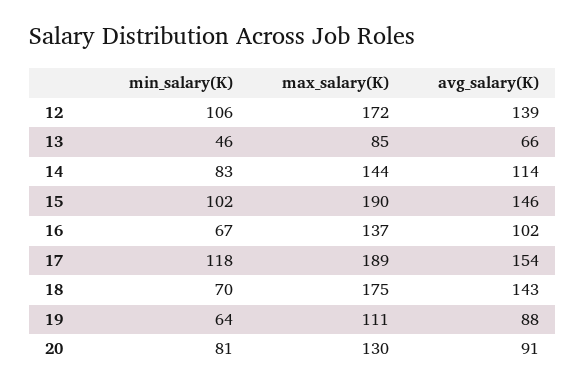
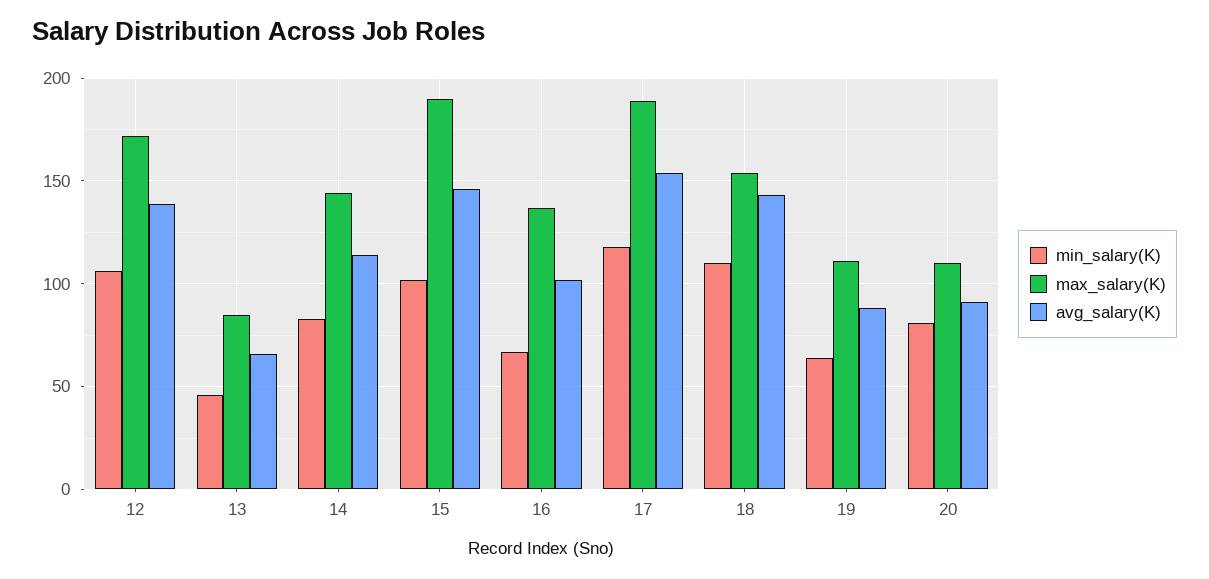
  {
    "min_salary(K)": {
      "12": 106,
      "13": 46,
      "14": 83,
      "15": 102,
      "16": 67,
      "17": 118,
-     "18": 70,
+     "18": 110,
      "19": 64,
      "20": 81
    },
    "max_salary(K)": {
      "12": 172,
      "13": 85,
      "14": 144,
      "15": 190,
      "16": 137,
      "17": 189,
-     "18": 175,
+     "18": 155,
      "19": 111,
-     "20": 130
+     "20": 110
    },
    "avg_salary(K)": {
      "12": 139,
      "13": 66,
      "14": 114,
      "15": 146,
      "16": 102,
      "17": 154,
      "18": 143,
      "19": 88,
      "20": 91
    }
  }

